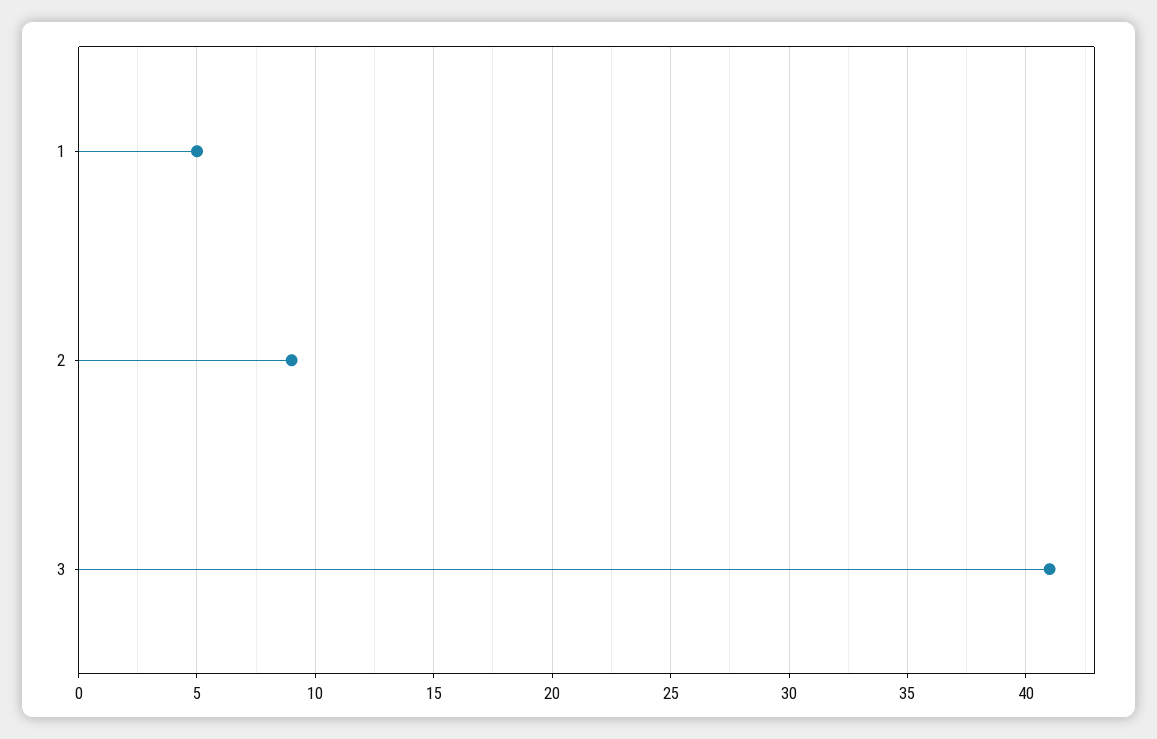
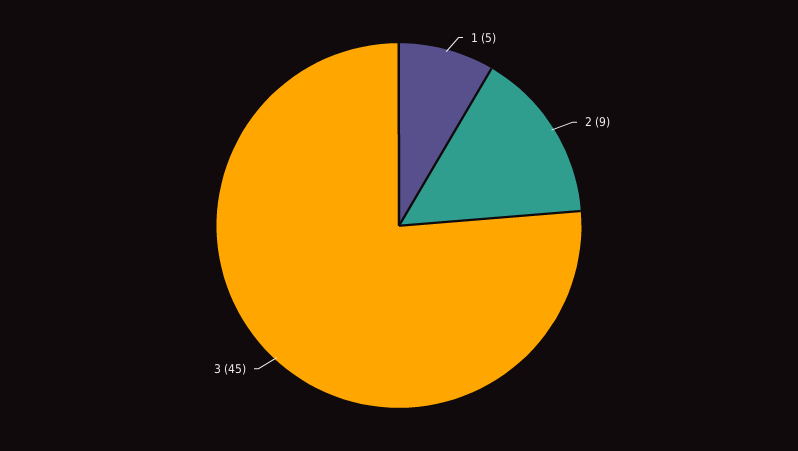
  {
    "1": 5,
    "2": 9,
-   "3": 41
+   "3": 45
  }

